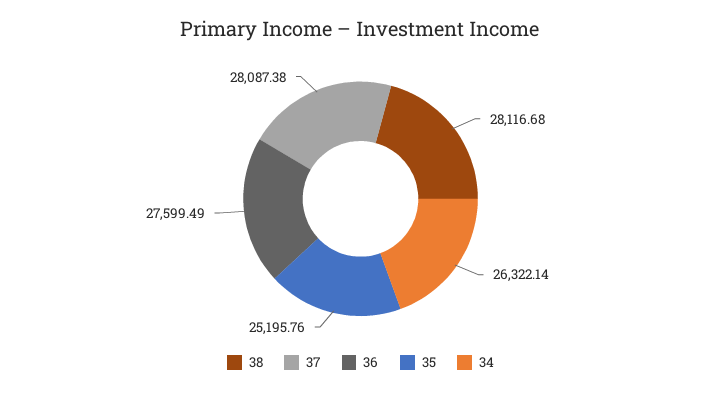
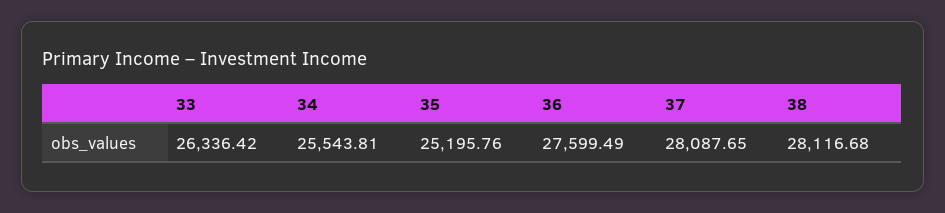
  {
    "38": 28116.68,
-   "37": 28087.38,
+   "37": 28087.65,
    "36": 27599.49,
    "35": 25195.76,
-   "34": 26322.14
+   "34": 25543.81,
+   "33": 26336.42
  }

